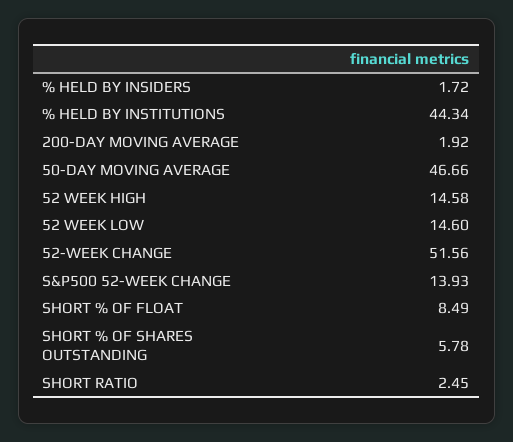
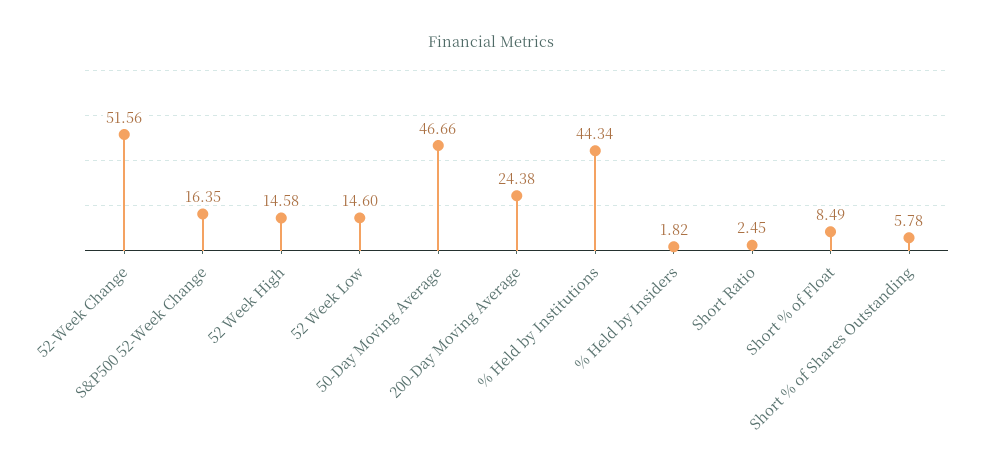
  {
-   "% HELD BY INSIDERS": 1.72,
+   "% HELD BY INSIDERS": 1.82,
    "% HELD BY INSTITUTIONS": 44.34,
-   "200-DAY MOVING AVERAGE": 1.92,
+   "200-DAY MOVING AVERAGE": 24.38,
    "50-DAY MOVING AVERAGE": 46.66,
    "52 WEEK HIGH": 14.58,
    "52 WEEK LOW": 14.6,
    "52-WEEK CHANGE": 51.56,
-   "S&P500 52-WEEK CHANGE": 13.93,
+   "S&P500 52-WEEK CHANGE": 16.35,
    "SHORT % OF FLOAT": 8.49,
    "SHORT % OF SHARES OUTSTANDING": 5.78,
    "SHORT RATIO": 2.45
  }

